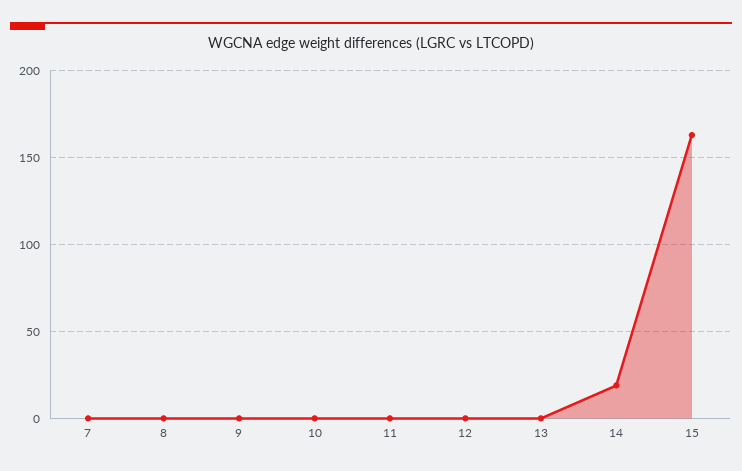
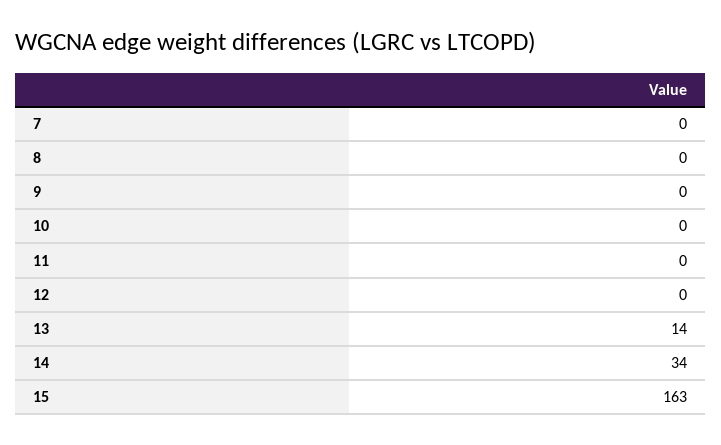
  {
    "7": 0,
    "8": 0,
    "9": 0,
    "10": 0,
    "11": 0,
    "12": 0,
-   "13": 0,
+   "13": 14,
-   "14": 20,
+   "14": 34,
    "15": 163
  }

